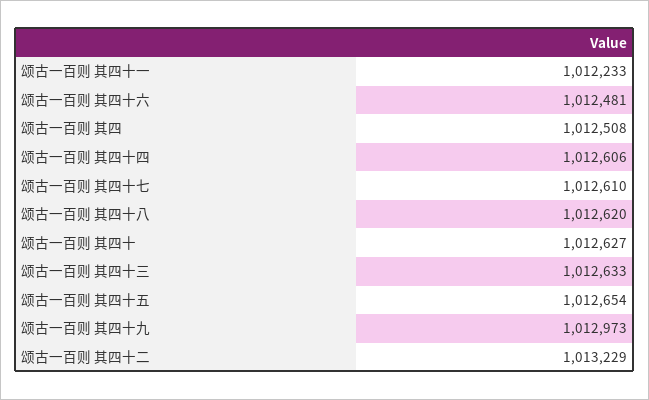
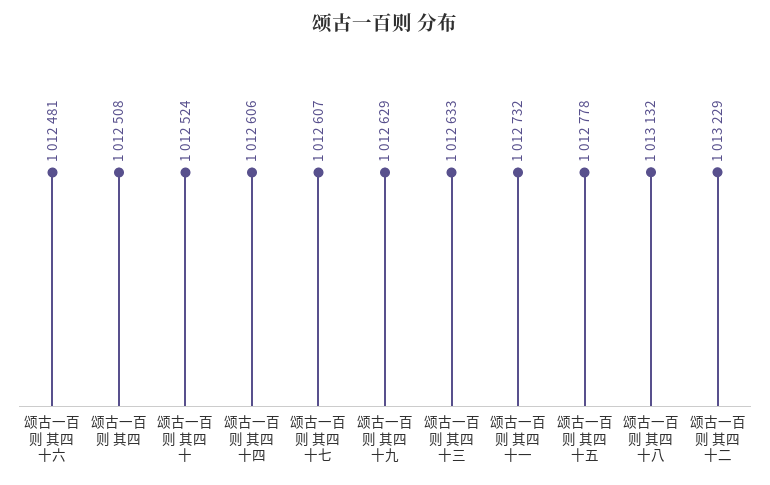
  {
-   "颂古一百则 其四十一": 1012233,
+   "颂古一百则 其四十一": 1012732,
    "颂古一百则 其四十六": 1012481,
    "颂古一百则 其四": 1012508,
    "颂古一百则 其四十四": 1012606,
-   "颂古一百则 其四十七": 1012610,
+   "颂古一百则 其四十七": 1012607,
-   "颂古一百则 其四十八": 1012620,
+   "颂古一百则 其四十八": 1013132,
-   "颂古一百则 其四十": 1012627,
+   "颂古一百则 其四十": 1012524,
    "颂古一百则 其四十三": 1012633,
-   "颂古一百则 其四十五": 1012654,
+   "颂古一百则 其四十五": 1012778,
-   "颂古一百则 其四十九": 1012973,
+   "颂古一百则 其四十九": 1012629,
    "颂古一百则 其四十二": 1013229
  }

